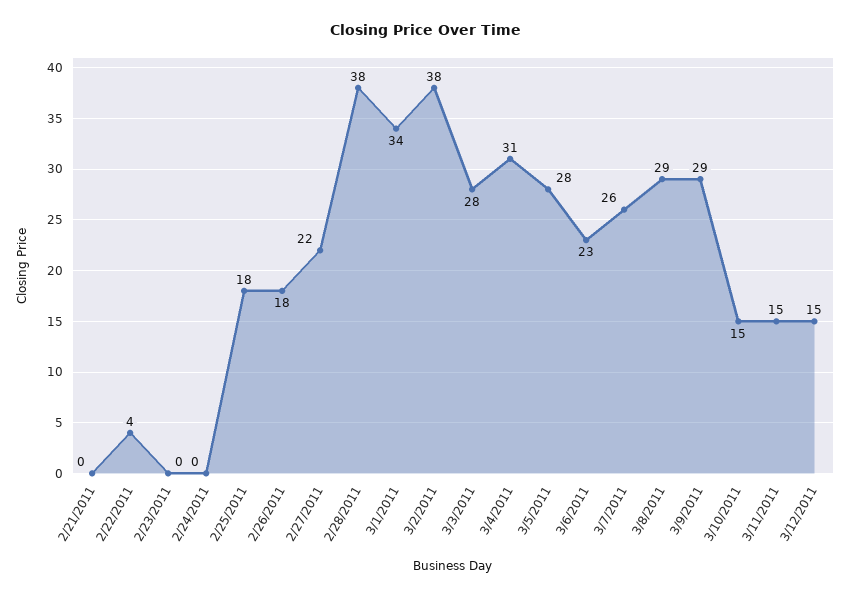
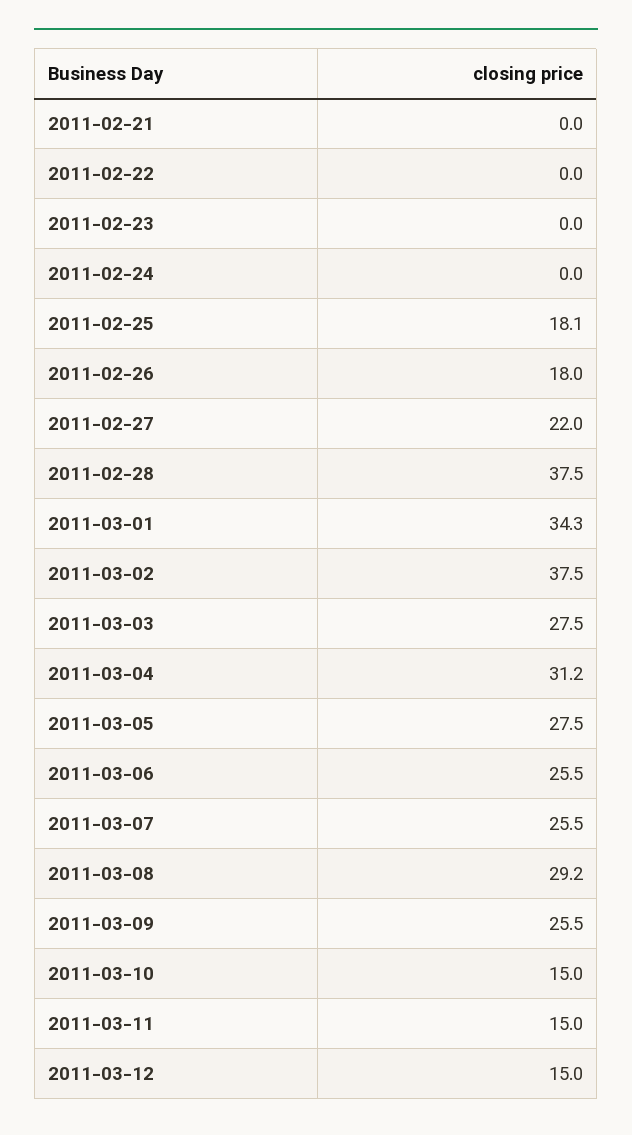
  {
    "2/21/2011": 0,
-   "2/22/2011": 4,
+   "2/22/2011": 0,
    "2/23/2011": 0,
    "2/24/2011": 0,
    "2/25/2011": 18.1,
    "2/26/2011": 18,
    "2/27/2011": 22,
    "2/28/2011": 37.5,
    "3/1/2011": 34.3,
    "3/2/2011": 37.5,
    "3/3/2011": 27.5,
    "3/4/2011": 31.2,
    "3/5/2011": 27.5,
-   "3/6/2011": 23,
+   "3/6/2011": 25.5,
    "3/7/2011": 25.5,
    "3/8/2011": 29.2,
-   "3/9/2011": 29,
+   "3/9/2011": 25.5,
    "3/10/2011": 15,
    "3/11/2011": 15,
    "3/12/2011": 15
  }

